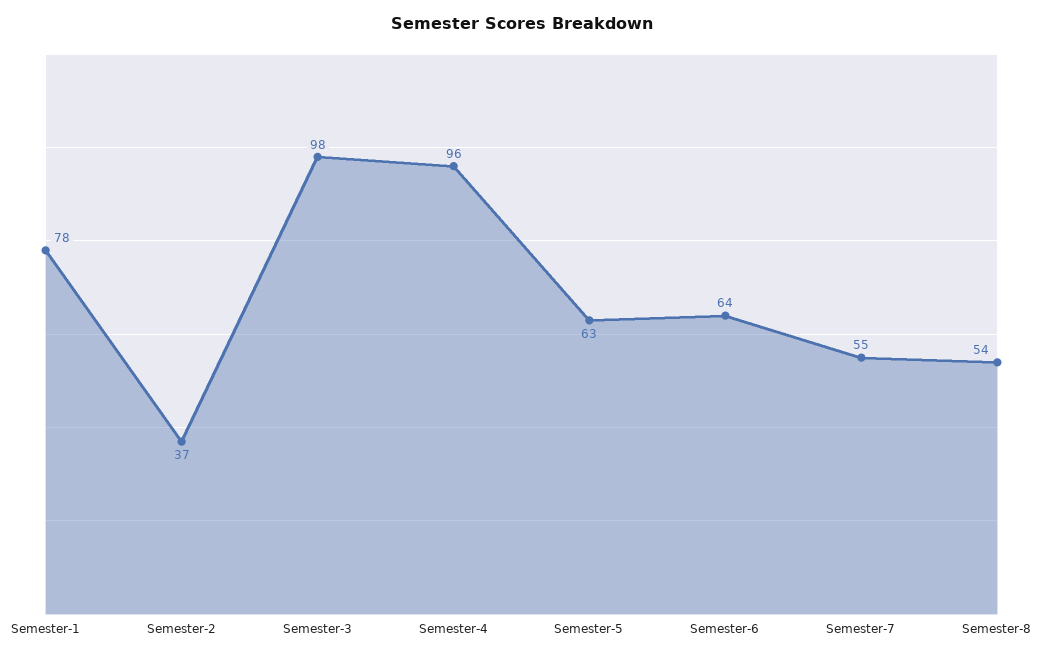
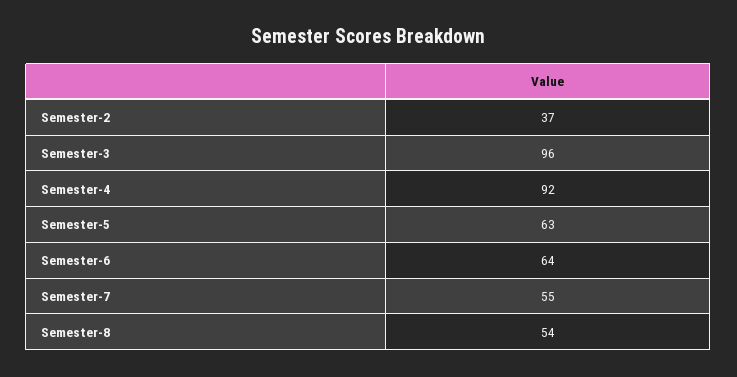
  {
-   "Semester-1": 78,
    "Semester-2": 37,
-   "Semester-3": 98,
+   "Semester-3": 96,
-   "Semester-4": 96,
+   "Semester-4": 92,
    "Semester-5": 63,
    "Semester-6": 64,
    "Semester-7": 55,
    "Semester-8": 54
  }

